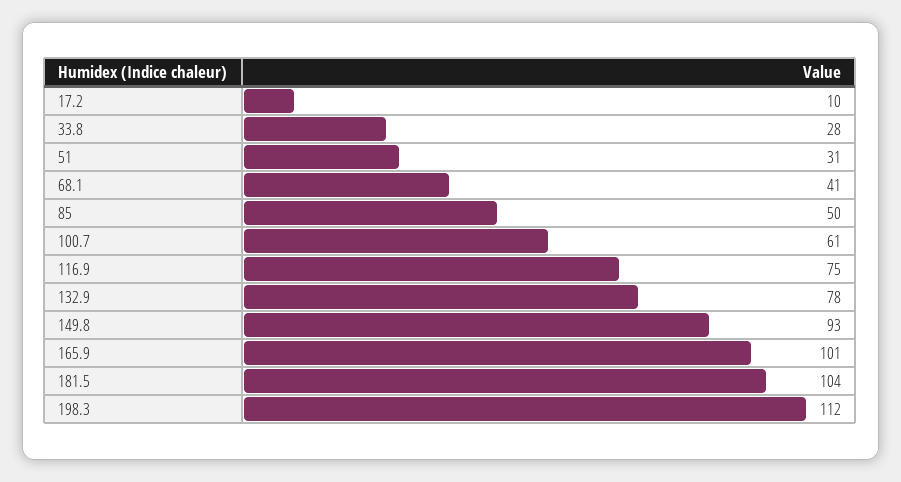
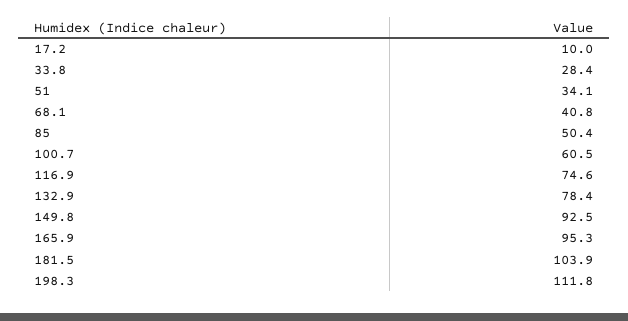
  {
    "17.2": 10,
    "33.8": 28.4,
-   "51": 31,
+   "51": 34.1,
    "68.1": 40.8,
    "85": 50.4,
    "100.7": 60.5,
    "116.9": 74.6,
    "132.9": 78.4,
    "149.8": 92.5,
-   "165.9": 101,
+   "165.9": 95.3,
    "181.5": 103.9,
    "198.3": 111.8
  }

